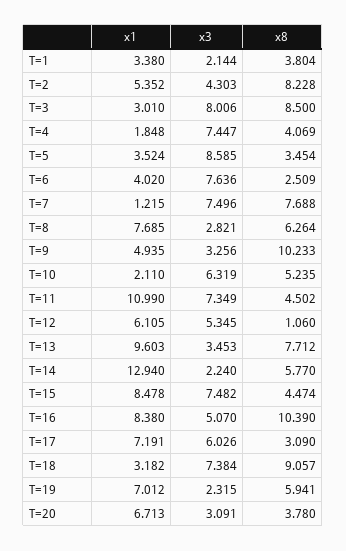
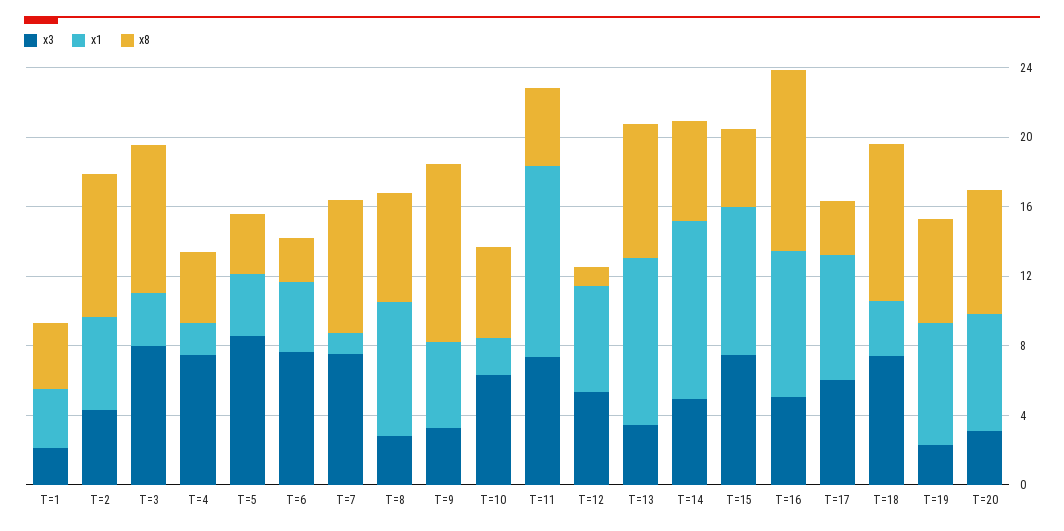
  {
    "x1": {
      "T=1": 3.38,
      "T=2": 5.352,
      "T=3": 3.01,
      "T=4": 1.848,
      "T=5": 3.524,
      "T=6": 4.02,
      "T=7": 1.215,
      "T=8": 7.685,
      "T=9": 4.935,
      "T=10": 2.11,
      "T=11": 10.99,
      "T=12": 6.105,
      "T=13": 9.603,
-     "T=14": 12.94,
+     "T=14": 10,
      "T=15": 8.478,
      "T=16": 8.38,
      "T=17": 7.191,
      "T=18": 3.182,
      "T=19": 7.012,
      "T=20": 6.713
    },
    "x3": {
      "T=1": 2.144,
      "T=2": 4.303,
      "T=3": 8.006,
      "T=4": 7.447,
      "T=5": 8.585,
      "T=6": 7.636,
      "T=7": 7.496,
      "T=8": 2.821,
      "T=9": 3.256,
      "T=10": 6.319,
      "T=11": 7.349,
      "T=12": 5.345,
      "T=13": 3.453,
-     "T=14": 2.24,
+     "T=14": 5,
      "T=15": 7.482,
      "T=16": 5.07,
      "T=17": 6.026,
      "T=18": 7.384,
      "T=19": 2.315,
      "T=20": 3.091
    },
    "x8": {
      "T=1": 3.804,
      "T=2": 8.228,
      "T=3": 8.5,
      "T=4": 4.069,
      "T=5": 3.454,
      "T=6": 2.509,
      "T=7": 7.688,
      "T=8": 6.264,
      "T=9": 10.233,
      "T=10": 5.235,
      "T=11": 4.502,
      "T=12": 1.06,
      "T=13": 7.712,
      "T=14": 5.77,
      "T=15": 4.474,
      "T=16": 10.39,
      "T=17": 3.09,
      "T=18": 9.057,
      "T=19": 5.941,
-     "T=20": 3.78
+     "T=20": 7
    }
  }

